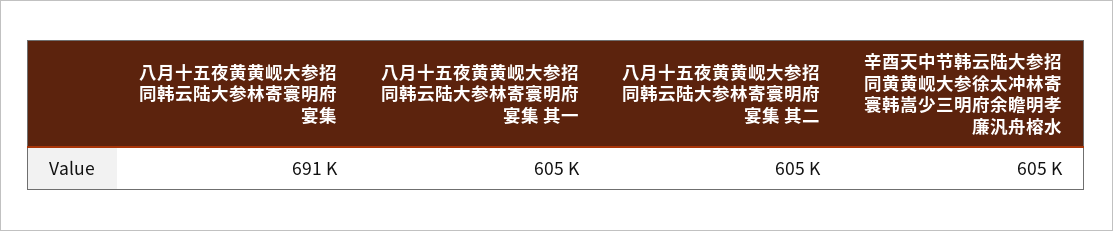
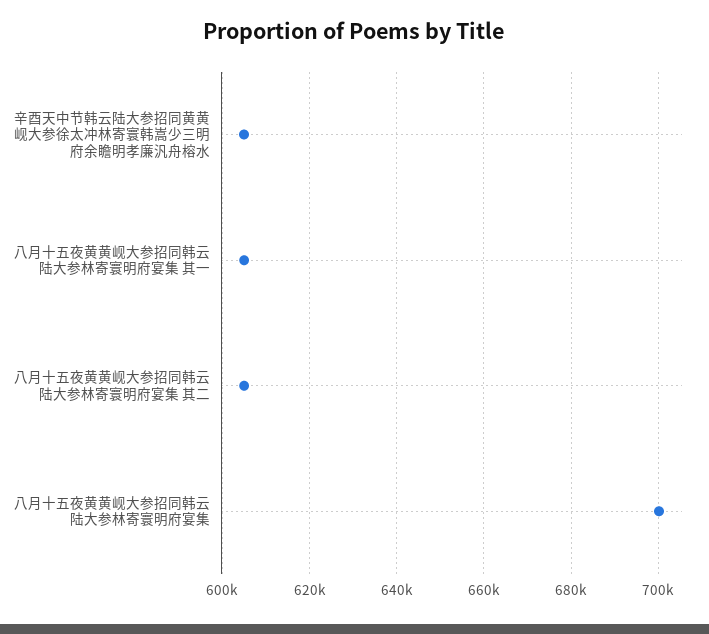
  {
-   "八月十五夜黄黄岘大参招同韩云陆大参林寄寰明府宴集": 691000,
+   "八月十五夜黄黄岘大参招同韩云陆大参林寄寰明府宴集": 700000,
    "八月十五夜黄黄岘大参招同韩云陆大参林寄寰明府宴集 其一": 605000,
    "八月十五夜黄黄岘大参招同韩云陆大参林寄寰明府宴集 其二": 605000,
    "辛酉天中节韩云陆大参招同黄黄岘大参徐太冲林寄寰韩嵩少三明府余瞻明孝廉汎舟榕水": 605000
  }

